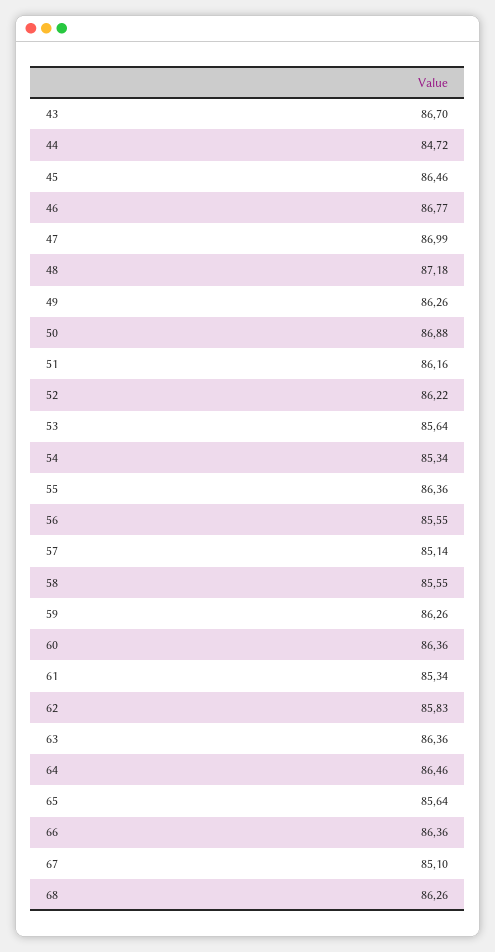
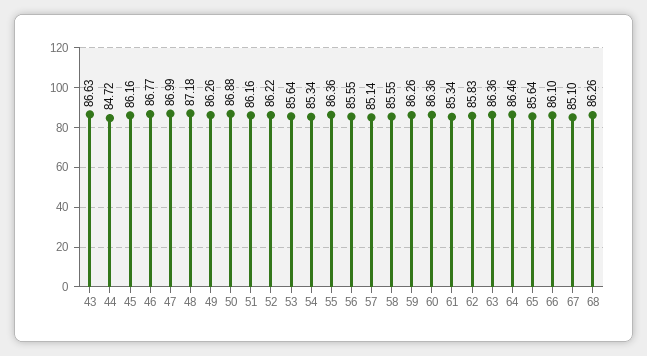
  {
-   "43": 86.7,
+   "43": 86.63,
    "44": 84.72,
-   "45": 86.46,
+   "45": 86.16,
    "46": 86.77,
    "47": 86.99,
    "48": 87.18,
    "49": 86.26,
    "50": 86.88,
    "51": 86.16,
    "52": 86.22,
    "53": 85.64,
    "54": 85.34,
    "55": 86.36,
    "56": 85.55,
    "57": 85.14,
    "58": 85.55,
    "59": 86.26,
    "60": 86.36,
    "61": 85.34,
    "62": 85.83,
    "63": 86.36,
    "64": 86.46,
    "65": 85.64,
-   "66": 86.36,
+   "66": 86.1,
    "67": 85.1,
    "68": 86.26
  }

